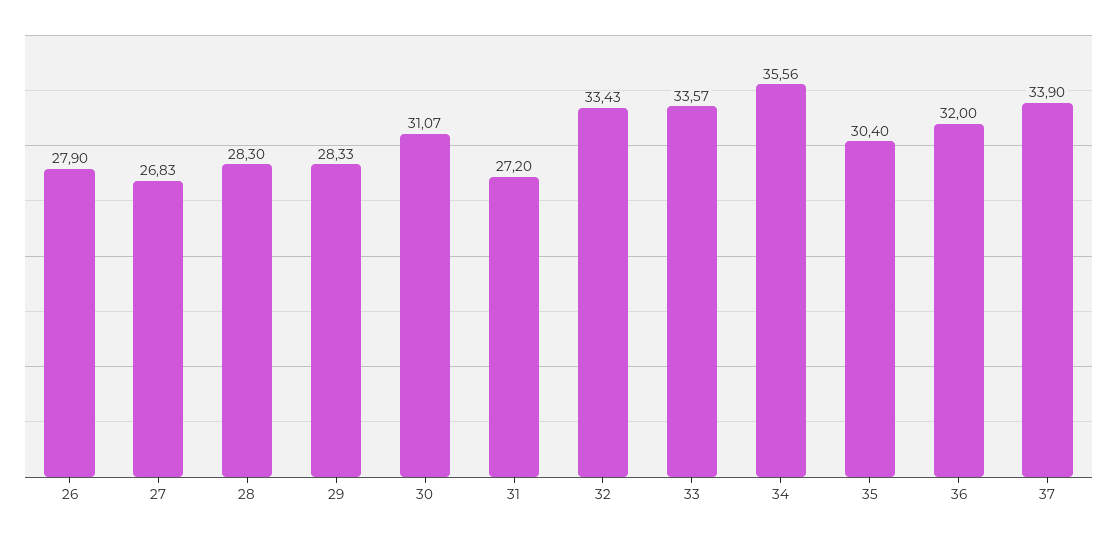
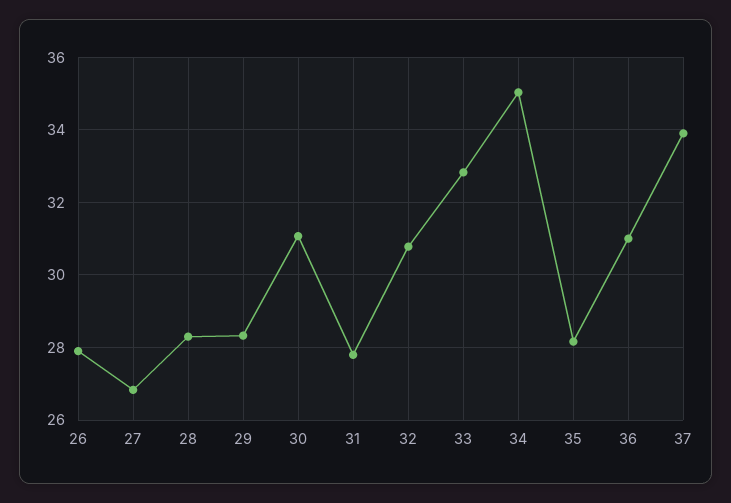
  {
    "26": 27.9,
    "27": 26.83,
    "28": 28.3,
    "29": 28.33,
    "30": 31.07,
-   "31": 27.2,
+   "31": 27.8,
-   "32": 33.43,
+   "32": 30.8,
-   "33": 33.57,
+   "33": 32.8,
-   "34": 35.56,
+   "34": 35,
-   "35": 30.4,
+   "35": 28.2,
-   "36": 32,
+   "36": 31,
    "37": 33.9
  }

